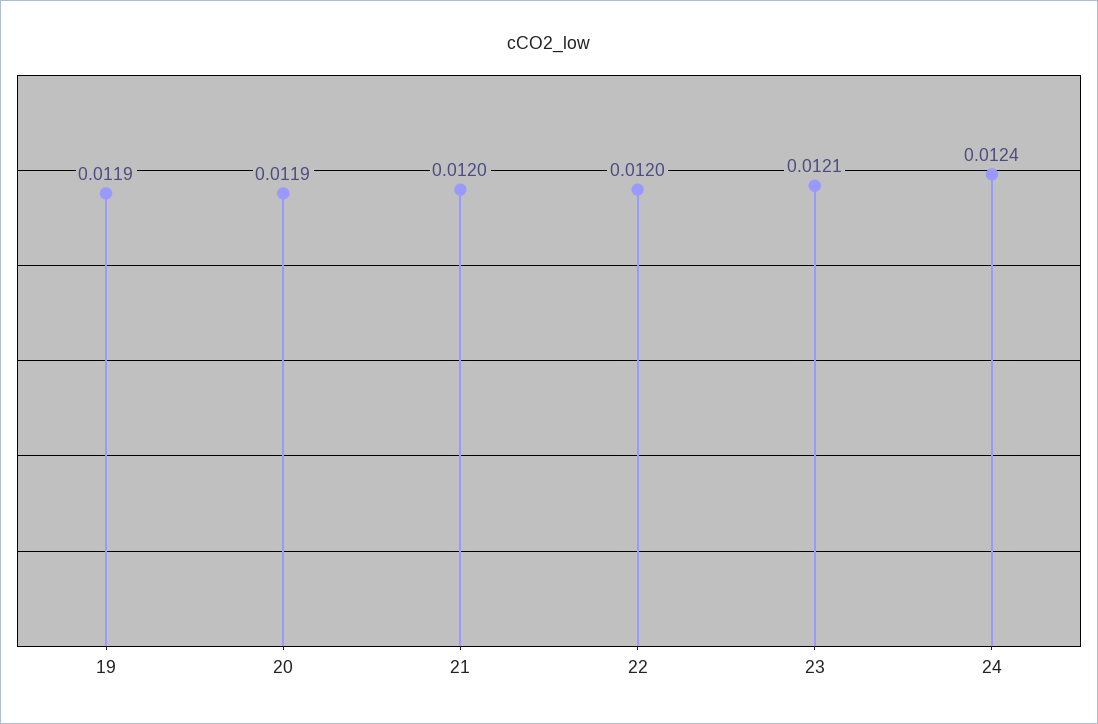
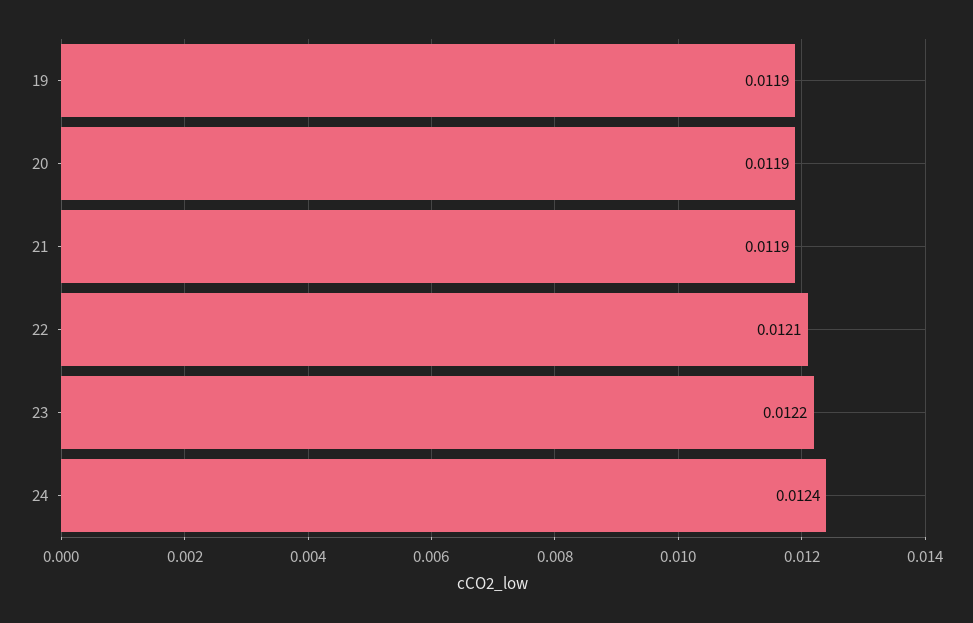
  {
    "19": 0.0119,
    "20": 0.0119,
-   "21": 0.012,
+   "21": 0.0119,
-   "22": 0.012,
+   "22": 0.0121,
-   "23": 0.0121,
+   "23": 0.0122,
    "24": 0.0124
  }

